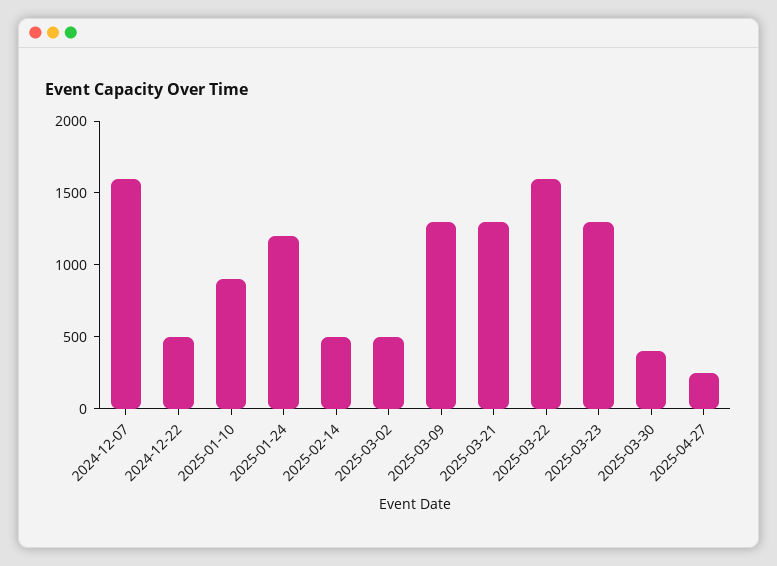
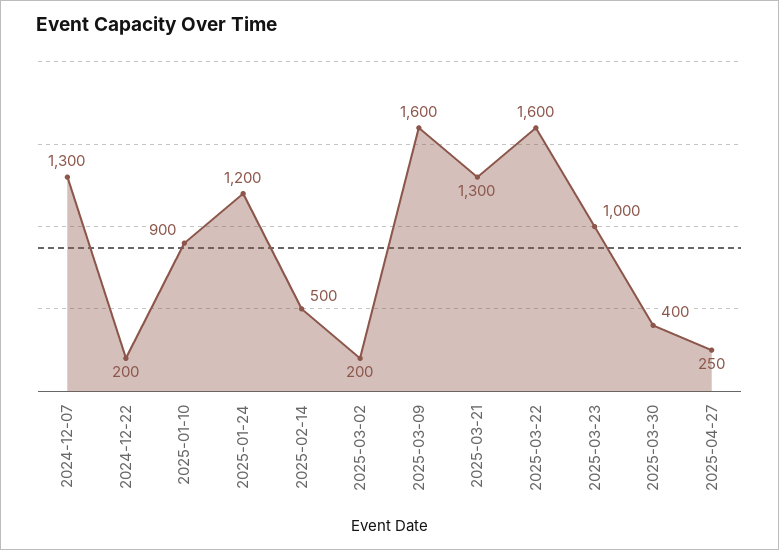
  {
-   "2024-12-07": 1600,
+   "2024-12-07": 1300,
-   "2024-12-22": 500,
+   "2024-12-22": 200,
    "2025-01-10": 900,
    "2025-01-24": 1200,
    "2025-02-14": 500,
-   "2025-03-02": 500,
+   "2025-03-02": 200,
-   "2025-03-09": 1300,
+   "2025-03-09": 1600,
    "2025-03-21": 1300,
    "2025-03-22": 1600,
-   "2025-03-23": 1300,
+   "2025-03-23": 1000,
    "2025-03-30": 400,
    "2025-04-27": 250
  }

